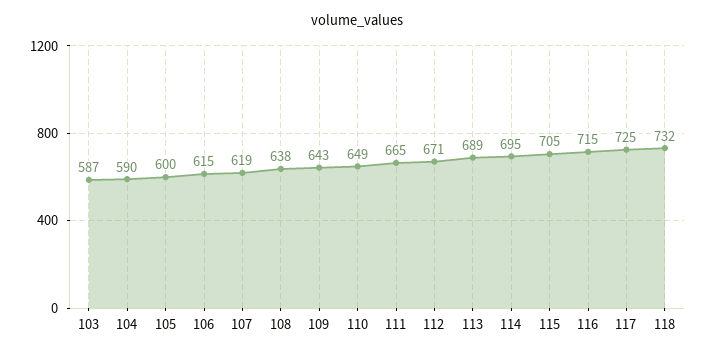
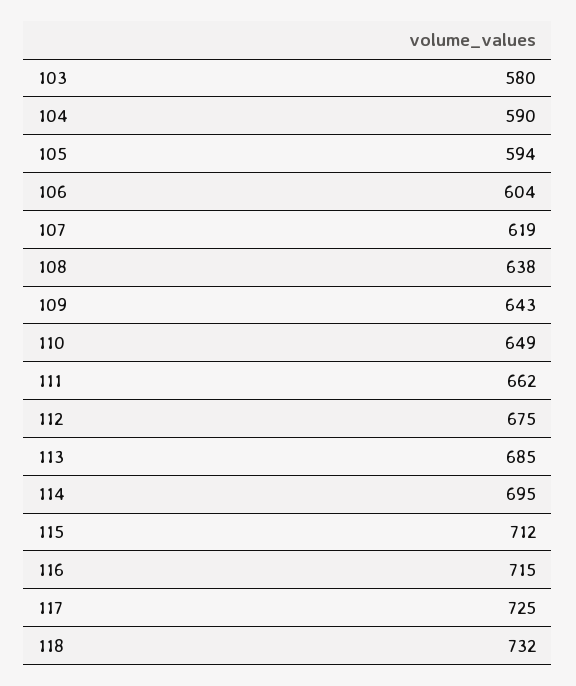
  {
-   "103": 587,
+   "103": 580,
    "104": 590,
-   "105": 600,
+   "105": 594,
-   "106": 615,
+   "106": 604,
    "107": 619,
    "108": 638,
    "109": 643,
    "110": 649,
-   "111": 665,
+   "111": 662,
-   "112": 671,
+   "112": 675,
-   "113": 689,
+   "113": 685,
    "114": 695,
-   "115": 705,
+   "115": 712,
    "116": 715,
    "117": 725,
    "118": 732
  }

